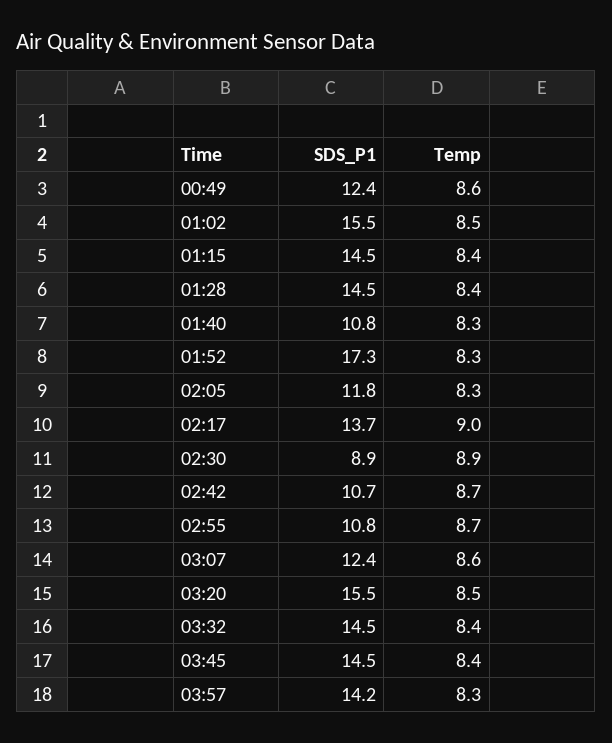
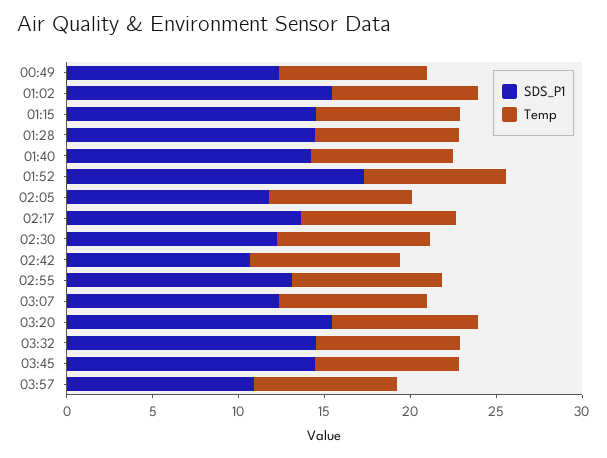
  {
    "SDS_P1": {
      "00:49": 12.4,
      "01:02": 15.5,
      "01:15": 14.5,
      "01:28": 14.5,
-     "01:40": 10.8,
+     "01:40": 14,
      "01:52": 17.3,
      "02:05": 11.8,
      "02:17": 13.7,
-     "02:30": 8.9,
+     "02:30": 12,
      "02:42": 10.7,
-     "02:55": 10.8,
+     "02:55": 13,
      "03:07": 12.4,
      "03:20": 15.5,
      "03:32": 14.5,
      "03:45": 14.5,
-     "03:57": 14.2
+     "03:57": 11
    },
    "Temp": {
      "00:49": 8.6,
      "01:02": 8.5,
      "01:15": 8.4,
      "01:28": 8.4,
      "01:40": 8.3,
      "01:52": 8.3,
      "02:05": 8.3,
      "02:17": 9,
      "02:30": 8.9,
      "02:42": 8.7,
      "02:55": 8.7,
      "03:07": 8.6,
      "03:20": 8.5,
      "03:32": 8.4,
      "03:45": 8.4,
      "03:57": 8.3
    }
  }

